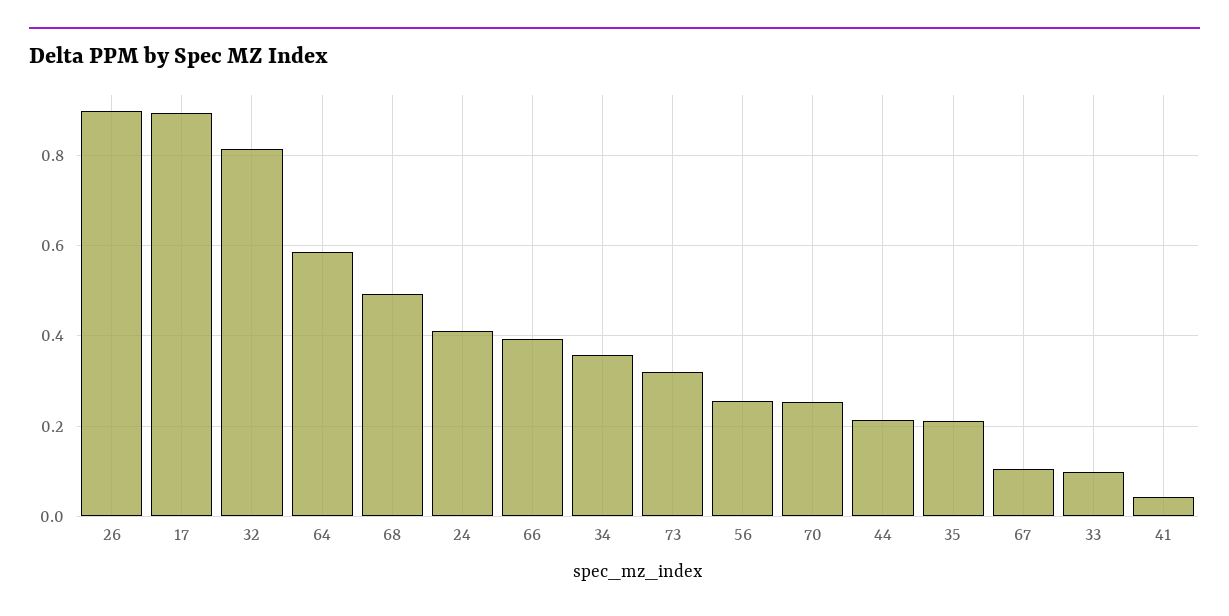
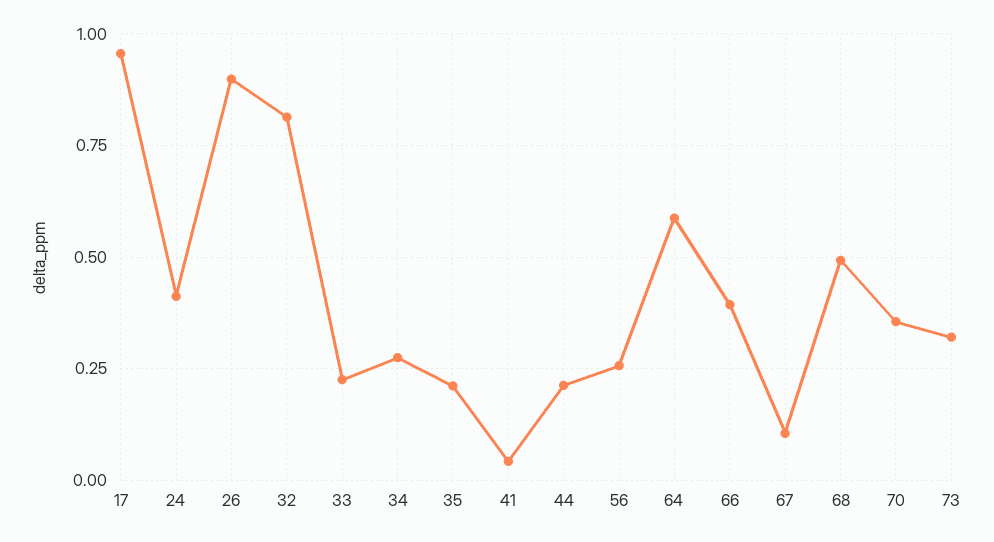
  {
    "26": 0.9,
-   "17": 0.9,
+   "17": 0.95,
    "32": 0.82,
    "64": 0.58,
    "68": 0.5,
    "24": 0.42,
    "66": 0.4,
-   "34": 0.36,
+   "34": 0.275,
    "73": 0.32,
    "56": 0.26,
-   "70": 0.26,
+   "70": 0.35,
    "44": 0.22,
    "35": 0.22,
    "67": 0.1,
-   "33": 0.1,
+   "33": 0.225,
    "41": 0.04
  }

